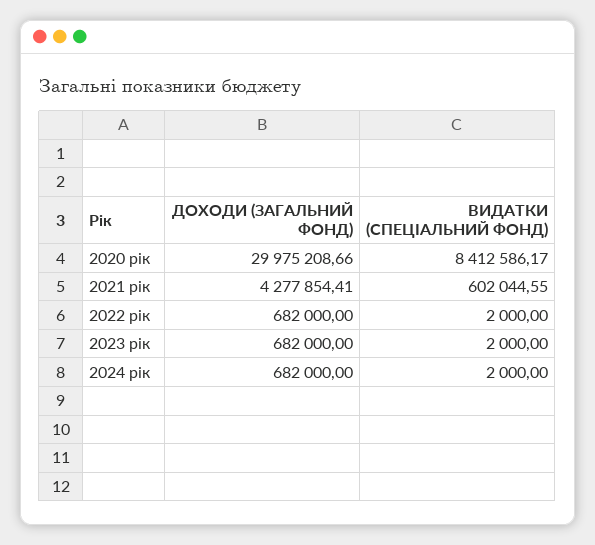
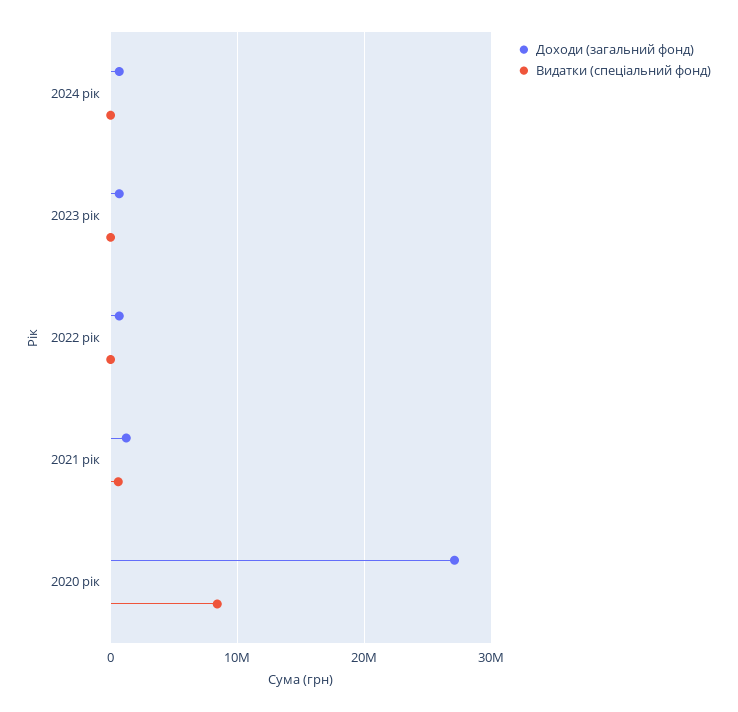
  {
    "ДОХОДИ (ЗАГАЛЬНИЙ ФОНД)": {
-     "2020 рік": 29975208.66,
+     "2020 рік": 27000000,
-     "2021 рік": 4277854.41,
+     "2021 рік": 1000000,
      "2022 рік": 682000,
      "2023 рік": 682000,
      "2024 рік": 682000
    },
    "ВИДАТКИ (СПЕЦІАЛЬНИЙ ФОНД)": {
      "2020 рік": 8412586.17,
      "2021 рік": 602044.55,
      "2022 рік": 2000,
      "2023 рік": 2000,
      "2024 рік": 2000
    }
  }

